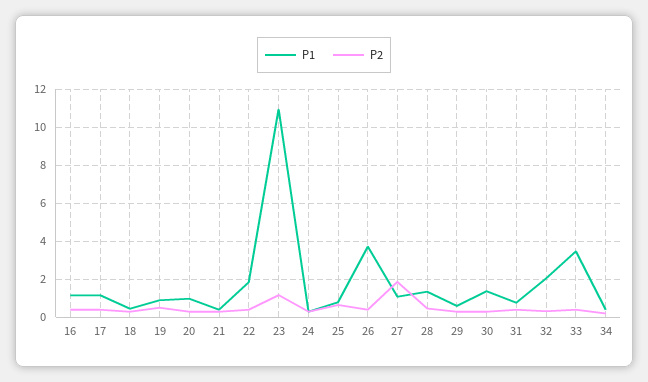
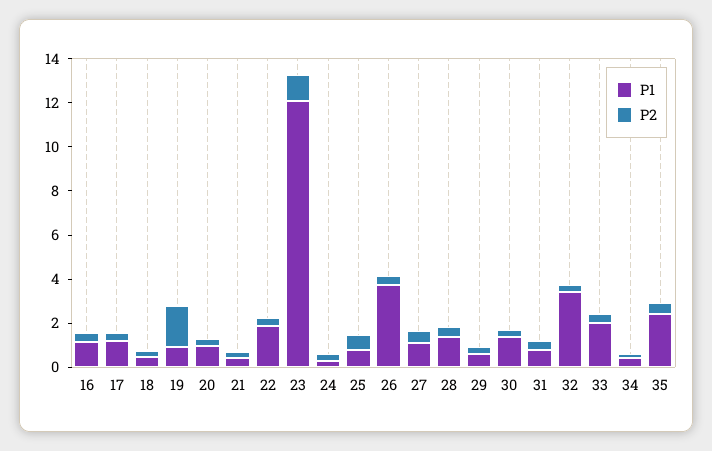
  {
    "P1": {
      "16": 1,
      "17": 1,
      "18": 0.5,
      "19": 1,
      "20": 1,
      "21": 0.5,
      "22": 2,
-     "23": 11,
+     "23": 12,
      "24": 0.5,
      "25": 1,
      "26": 3.5,
      "27": 1,
      "28": 1.5,
      "29": 0.5,
      "30": 1.5,
      "31": 1,
-     "32": 2,
+     "32": 3.5,
-     "33": 3.5,
+     "33": 2,
-     "34": 0.5
+     "34": 0.5,
+     "35": 2.5
    },
    "P2": {
      "16": 0.5,
      "17": 0.5,
      "18": 0.5,
-     "19": 0.5,
+     "19": 2,
      "20": 0.5,
      "21": 0.5,
      "22": 0.5,
      "23": 1,
      "24": 0.5,
      "25": 0.5,
      "26": 0.5,
-     "27": 2,
+     "27": 0.5,
      "28": 0.5,
      "29": 0.5,
      "30": 0.5,
      "31": 0.5,
      "32": 0.5,
      "33": 0.5,
-     "34": 0
+     "34": 0,
+     "35": 0.5
    }
  }

